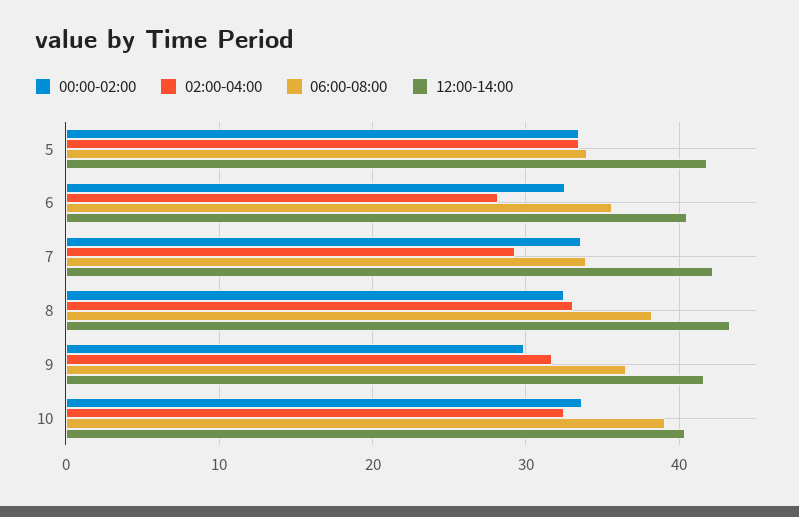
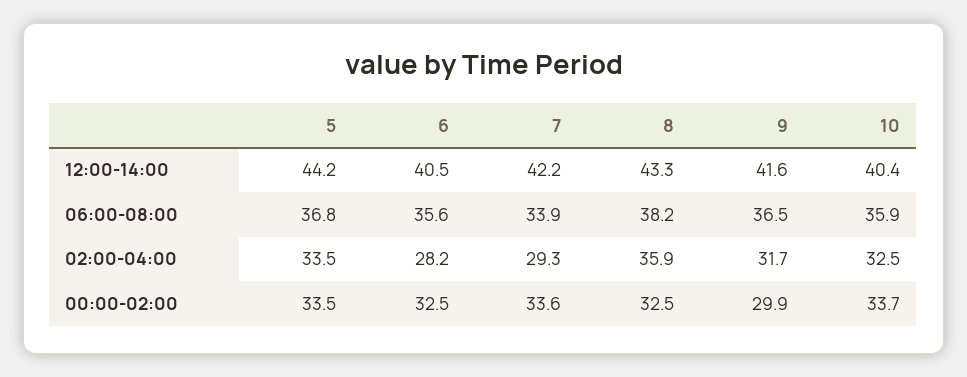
  {
    "00:00-02:00": {
      "5": 33.5,
      "6": 32.5,
      "7": 33.6,
      "8": 32.5,
      "9": 29.9,
      "10": 33.7
    },
    "02:00-04:00": {
      "5": 33.5,
      "6": 28.2,
      "7": 29.3,
-     "8": 33,
+     "8": 35.9,
      "9": 31.7,
      "10": 32.5
    },
    "06:00-08:00": {
-     "5": 34,
+     "5": 36.8,
      "6": 35.6,
      "7": 33.9,
      "8": 38.2,
      "9": 36.5,
-     "10": 39
+     "10": 35.9
    },
    "12:00-14:00": {
-     "5": 42,
+     "5": 44.2,
      "6": 40.5,
      "7": 42.2,
      "8": 43.3,
      "9": 41.6,
      "10": 40.4
    }
  }

